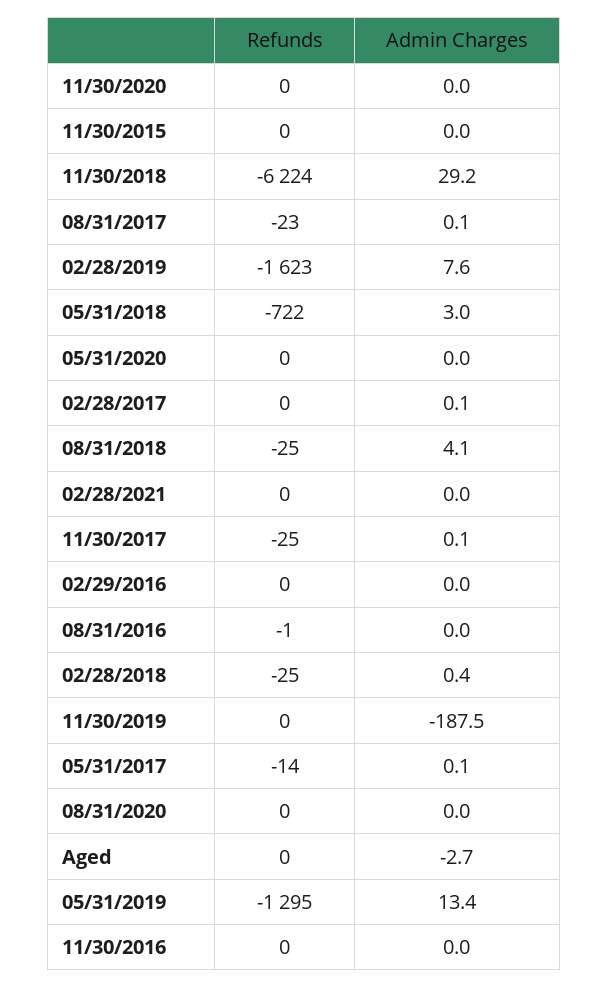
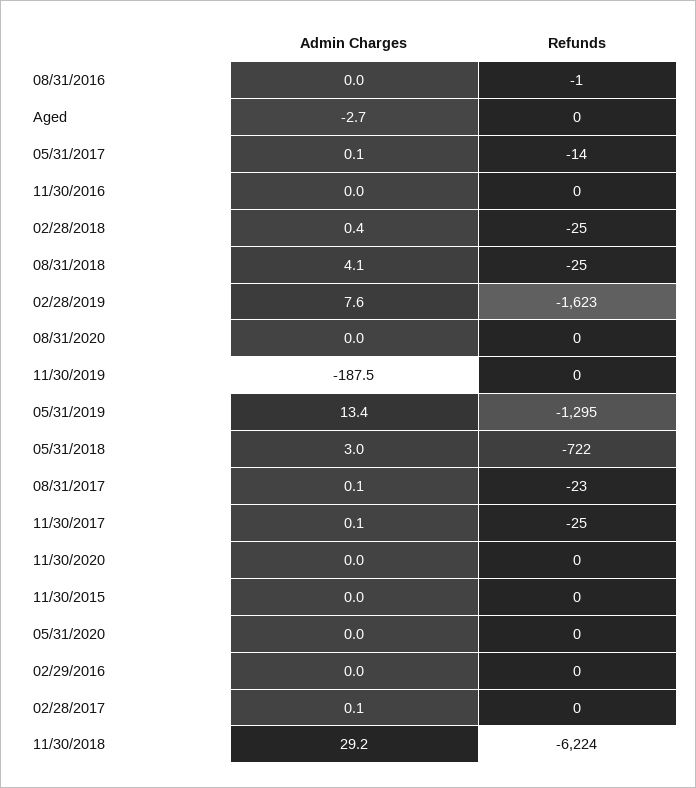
  {
    "Refunds": {
      "11/30/2020": 0,
      "11/30/2015": 0,
      "11/30/2018": -6224,
      "08/31/2017": -23,
      "02/28/2019": -1623,
      "05/31/2018": -722,
      "05/31/2020": 0,
      "02/28/2017": 0,
      "08/31/2018": -25,
-     "02/28/2021": 0,
      "11/30/2017": -25,
      "02/29/2016": 0,
      "08/31/2016": -1,
      "02/28/2018": -25,
      "11/30/2019": 0,
      "05/31/2017": -14,
      "08/31/2020": 0,
      "Aged": 0,
      "05/31/2019": -1295,
      "11/30/2016": 0
    },
    "Admin Charges": {
      "11/30/2020": 0,
      "11/30/2015": 0,
      "11/30/2018": 29.2,
      "08/31/2017": 0.1,
      "02/28/2019": 7.6,
      "05/31/2018": 3,
      "05/31/2020": 0,
      "02/28/2017": 0.1,
      "08/31/2018": 4.1,
-     "02/28/2021": 0,
      "11/30/2017": 0.1,
      "02/29/2016": 0,
      "08/31/2016": 0,
      "02/28/2018": 0.4,
      "11/30/2019": -187.5,
      "05/31/2017": 0.1,
      "08/31/2020": 0,
      "Aged": -2.7,
      "05/31/2019": 13.4,
      "11/30/2016": 0
    }
  }

